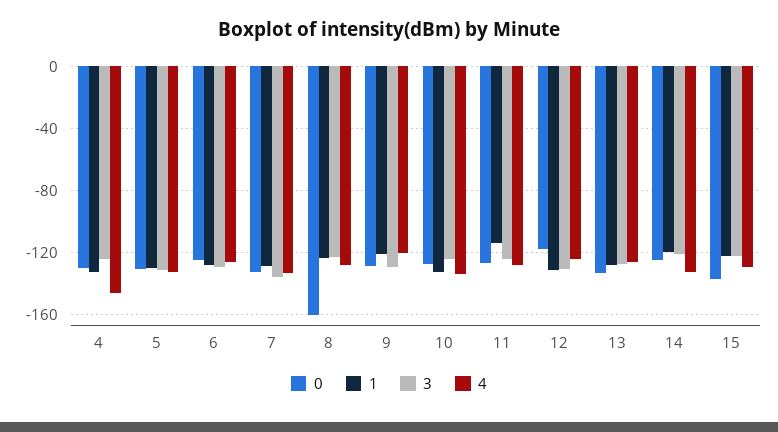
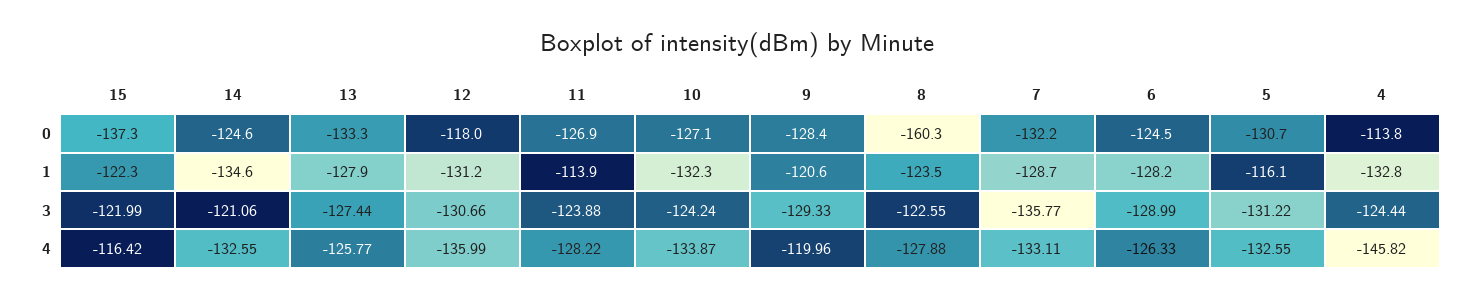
  {
    "0": {
-     "4": -130,
+     "4": -113.8,
      "5": -130.7,
      "6": -124.5,
      "7": -132.2,
      "8": -160.3,
      "9": -128.4,
      "10": -127.1,
      "11": -126.9,
      "12": -118,
      "13": -133.3,
      "14": -124.6,
      "15": -137.3
    },
    "1": {
      "4": -132.8,
-     "5": -130,
+     "5": -116.1,
      "6": -128.2,
      "7": -128.7,
      "8": -123.5,
      "9": -120.6,
      "10": -132.3,
      "11": -113.9,
      "12": -131.2,
      "13": -127.9,
-     "14": -120,
+     "14": -134.6,
      "15": -122.3
    },
    "3": {
      "4": -124.44,
      "5": -131.22,
      "6": -128.99,
      "7": -135.77,
      "8": -122.55,
      "9": -129.33,
      "10": -124.24,
      "11": -123.88,
      "12": -130.66,
      "13": -127.44,
      "14": -121.06,
      "15": -121.99
    },
    "4": {
      "4": -145.82,
      "5": -132.55,
      "6": -126.33,
      "7": -133.11,
      "8": -127.88,
      "9": -119.96,
      "10": -133.87,
      "11": -128.22,
-     "12": -125,
+     "12": -135.99,
      "13": -125.77,
      "14": -132.55,
-     "15": -130
+     "15": -116.42
    }
  }

